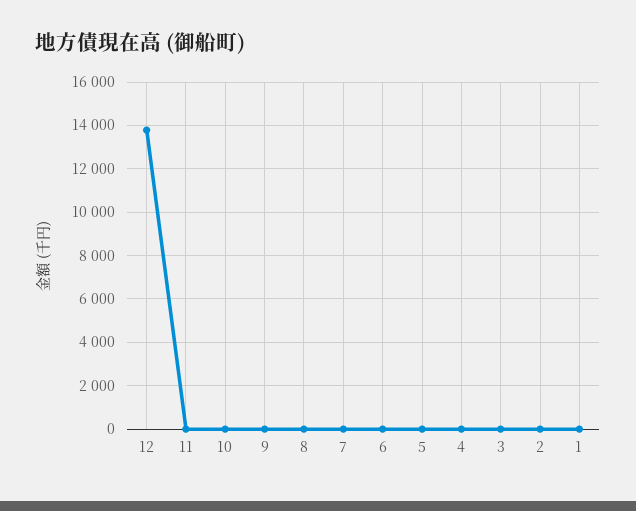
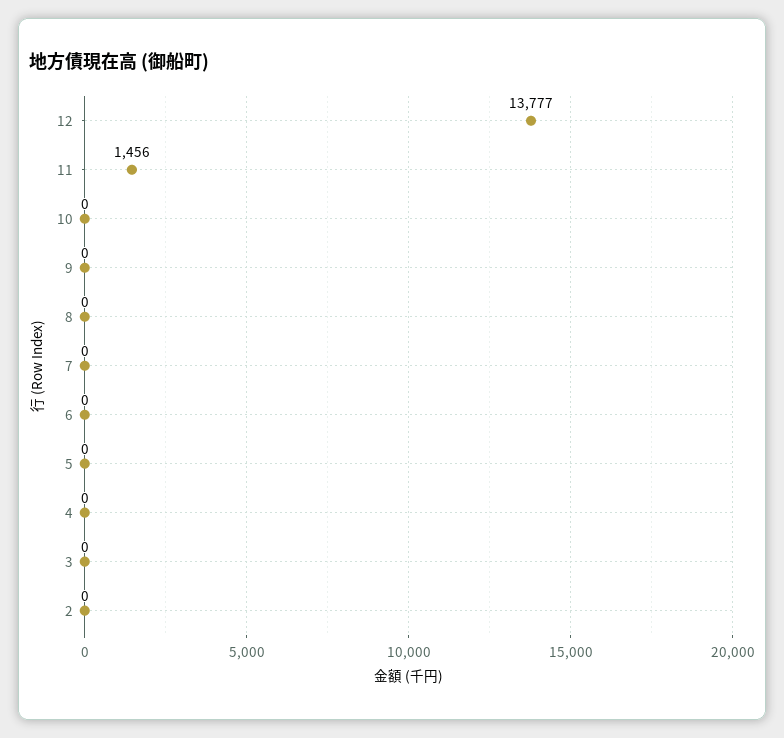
  {
    "12": 13777,
-   "11": 0,
+   "11": 1456,
    "10": 0,
    "9": 0,
    "8": 0,
    "7": 0,
    "6": 0,
    "5": 0,
    "4": 0,
    "3": 0,
-   "2": 0,
+   "2": 0
-   "1": 0
  }

